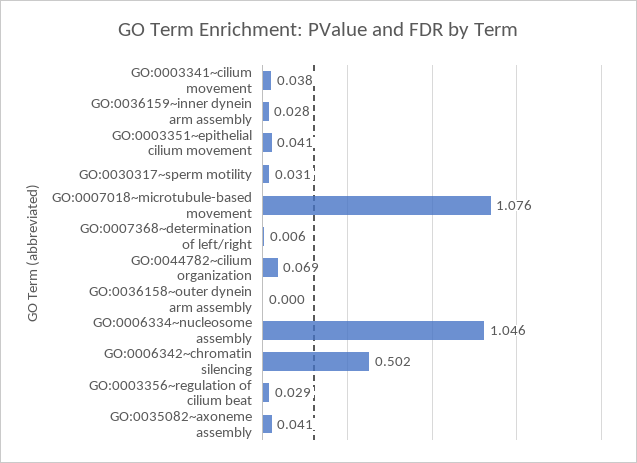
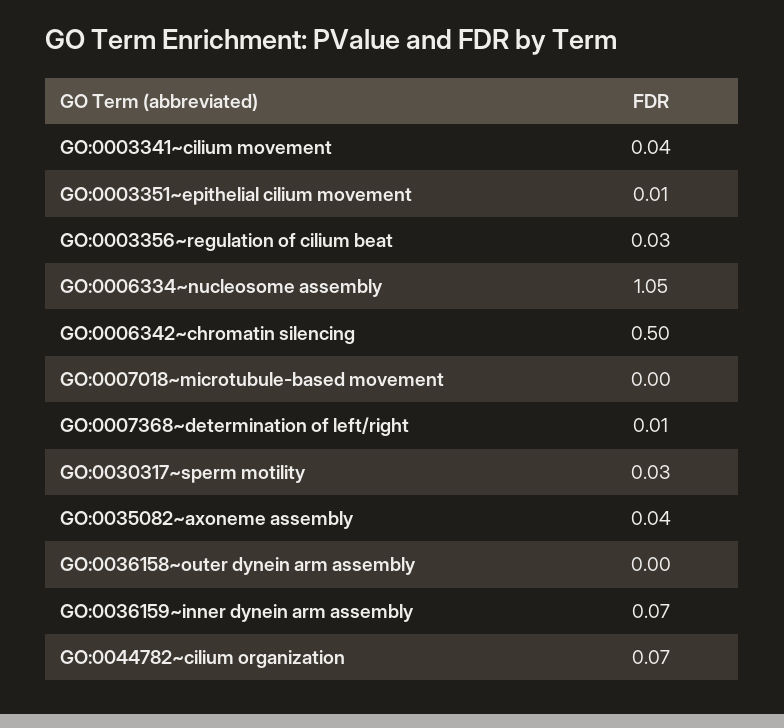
  {
    "GO:0003341~cilium movement": 0.038,
-   "GO:0036159~inner dynein arm assembly": 0.028,
+   "GO:0036159~inner dynein arm assembly": 0.07,
-   "GO:0003351~epithelial cilium movement": 0.041,
+   "GO:0003351~epithelial cilium movement": 0.01,
    "GO:0030317~sperm motility": 0.031,
-   "GO:0007018~microtubule-based movement": 1.076,
+   "GO:0007018~microtubule-based movement": 0,
    "GO:0007368~determination of left/right": 0.006,
    "GO:0044782~cilium organization": 0.069,
    "GO:0036158~outer dynein arm assembly": 0,
    "GO:0006334~nucleosome assembly": 1.046,
    "GO:0006342~chromatin silencing": 0.502,
    "GO:0003356~regulation of cilium beat": 0.029,
    "GO:0035082~axoneme assembly": 0.041
  }

